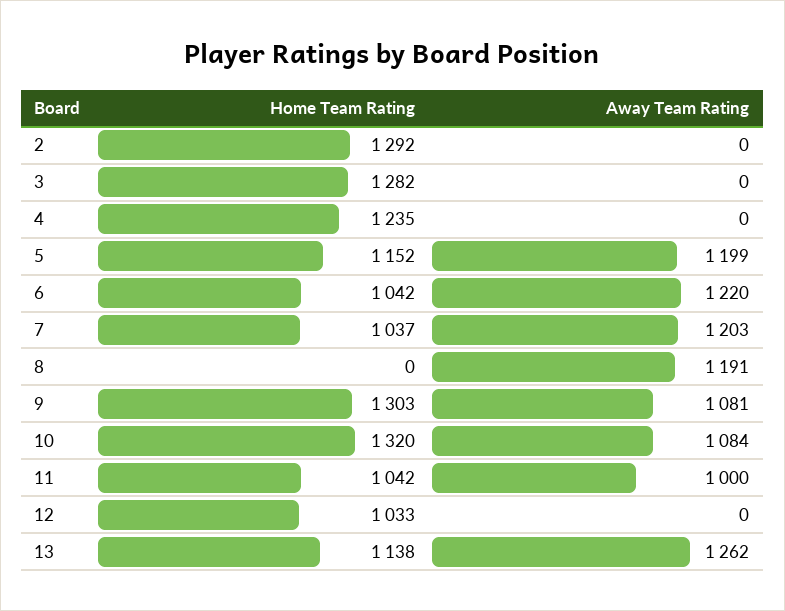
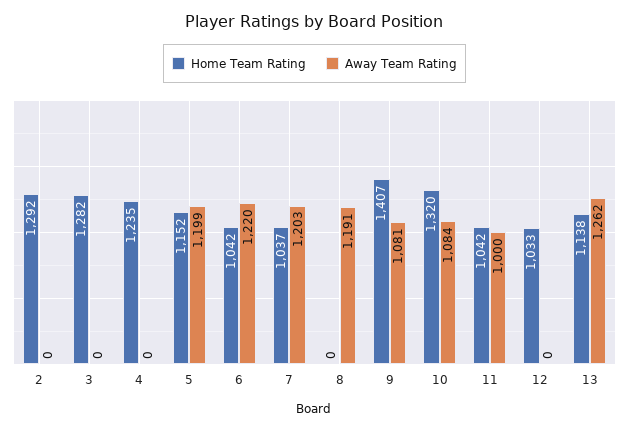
  {
    "Home Team Rating": {
      "2": 1292,
      "3": 1282,
      "4": 1235,
      "5": 1152,
      "6": 1042,
      "7": 1037,
      "8": 0,
-     "9": 1303,
+     "9": 1407,
      "10": 1320,
      "11": 1042,
      "12": 1033,
      "13": 1138
    },
    "Away Team Rating": {
      "2": 0,
      "3": 0,
      "4": 0,
      "5": 1199,
      "6": 1220,
      "7": 1203,
      "8": 1191,
      "9": 1081,
      "10": 1084,
      "11": 1000,
      "12": 0,
      "13": 1262
    }
  }

